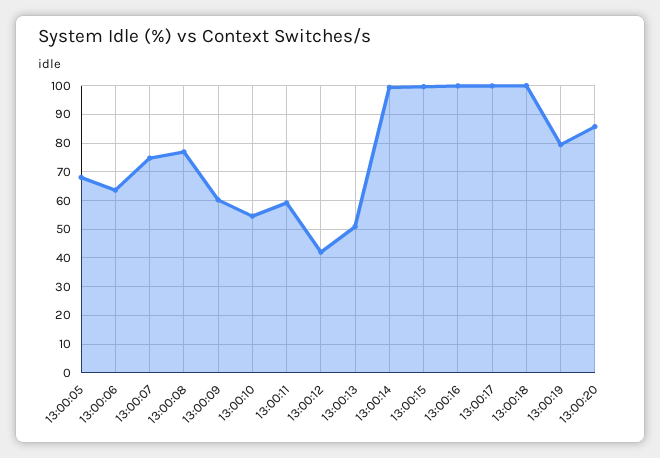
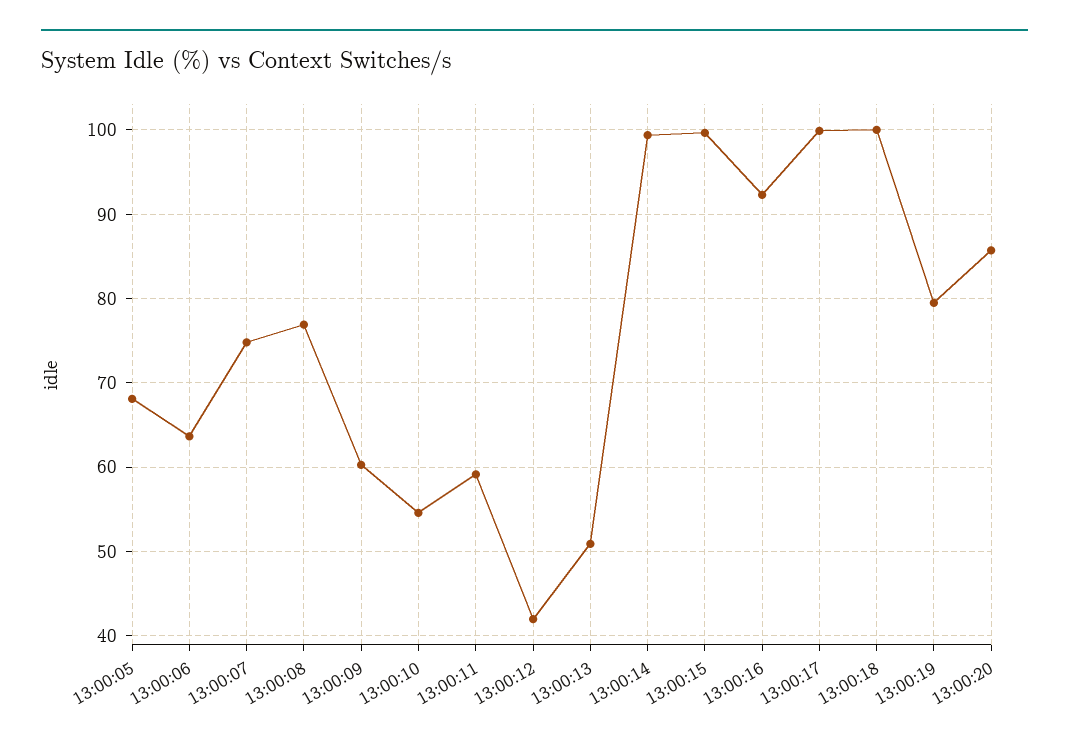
  {
    "13:00:05": 68,
    "13:00:06": 64,
    "13:00:07": 75,
    "13:00:08": 77,
    "13:00:09": 60,
    "13:00:10": 55,
    "13:00:11": 59,
    "13:00:12": 42,
    "13:00:13": 51,
    "13:00:14": 99,
    "13:00:15": 100,
-   "13:00:16": 100,
+   "13:00:16": 92,
    "13:00:17": 100,
    "13:00:18": 100,
    "13:00:19": 79,
    "13:00:20": 86
  }

